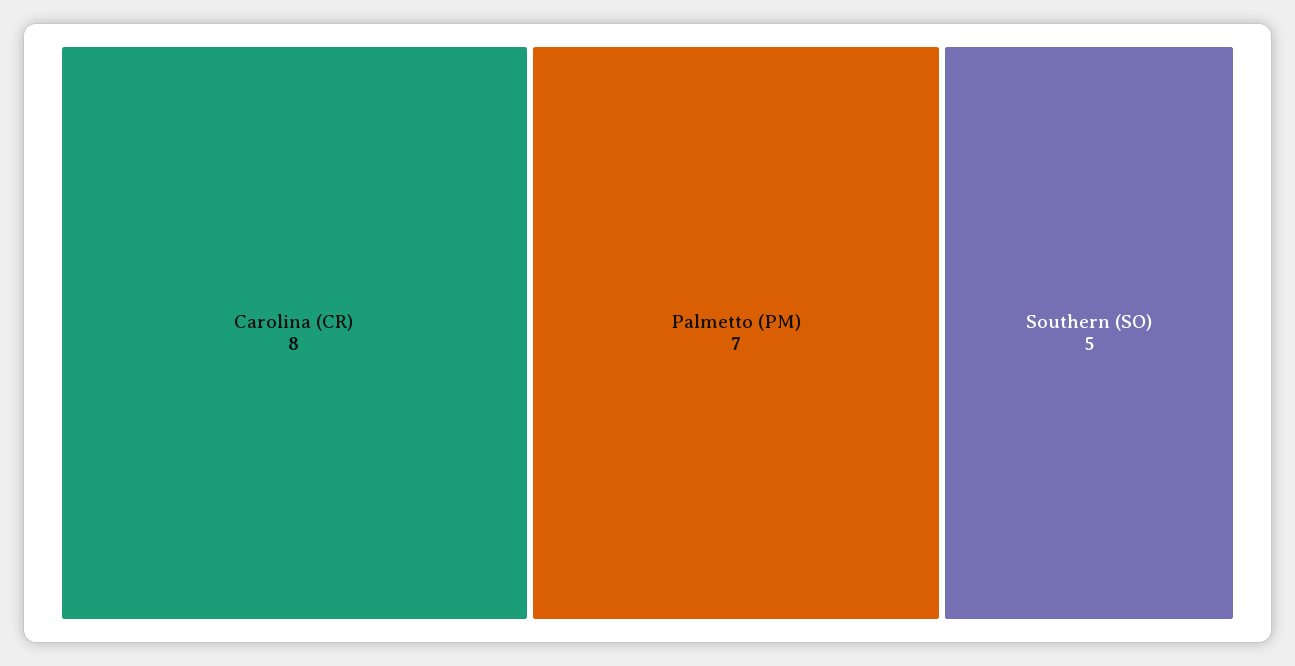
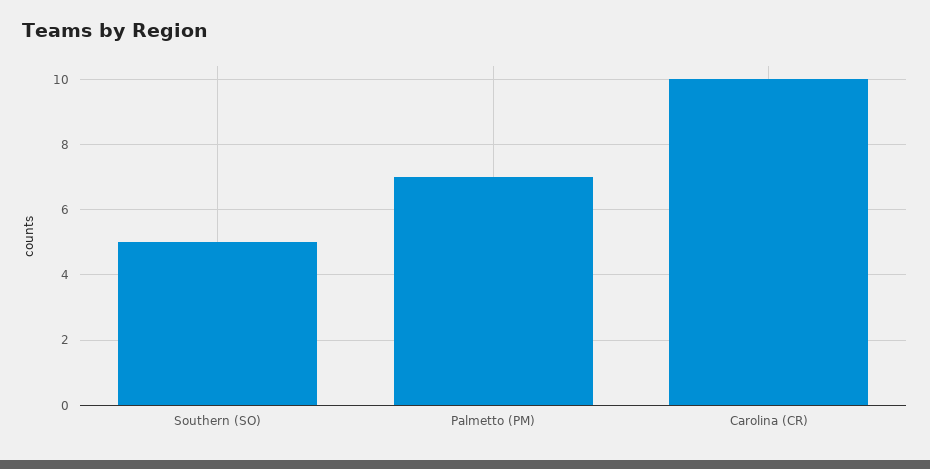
  {
-   "Carolina (CR)": 8,
+   "Carolina (CR)": 10,
    "Palmetto (PM)": 7,
    "Southern (SO)": 5
  }

